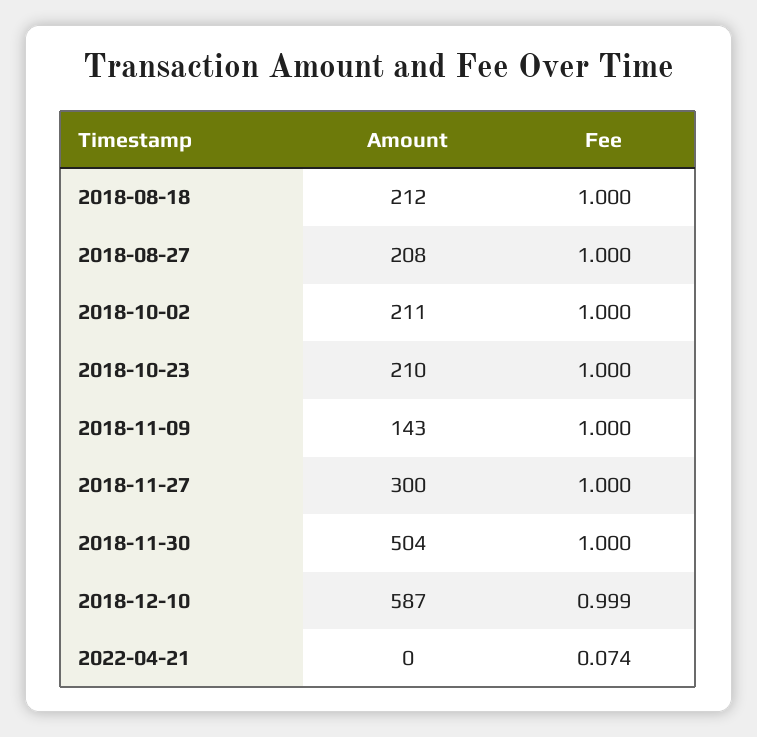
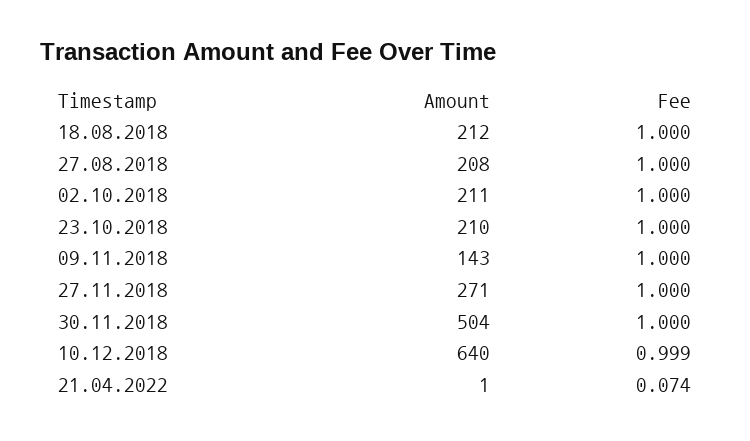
  {
    "Amount": {
      "2018-08-18": 212,
      "2018-08-27": 208,
      "2018-10-02": 211,
      "2018-10-23": 210,
      "2018-11-09": 143,
-     "2018-11-27": 300,
+     "2018-11-27": 271,
      "2018-11-30": 504,
-     "2018-12-10": 587,
+     "2018-12-10": 640,
-     "2022-04-21": 0
+     "2022-04-21": 1
    },
    "Fee": {
      "2018-08-18": 1,
      "2018-08-27": 1,
      "2018-10-02": 1,
      "2018-10-23": 1,
      "2018-11-09": 1,
      "2018-11-27": 1,
      "2018-11-30": 1,
      "2018-12-10": 0.999,
      "2022-04-21": 0.074
    }
  }

